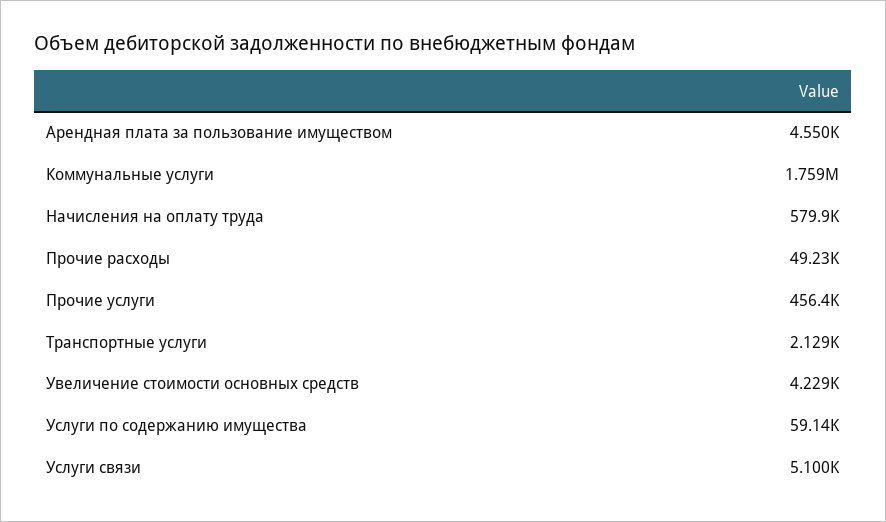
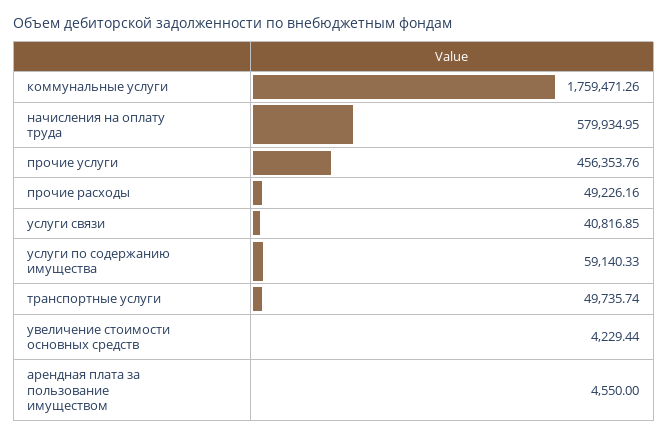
  {
    "Арендная плата за пользование имуществом": 4550,
    "Коммунальные услуги": 1759471.26,
    "Начисления на оплату труда": 579934.95,
    "Прочие расходы": 49226.16,
    "Прочие услуги": 456353.76,
-   "Транспортные услуги": 2129,
+   "Транспортные услуги": 49735.74,
    "Увеличение стоимости основных средств": 4229.44,
    "Услуги по содержанию имущества": 59140.33,
-   "Услуги связи": 5100
+   "Услуги связи": 40816.85
  }

